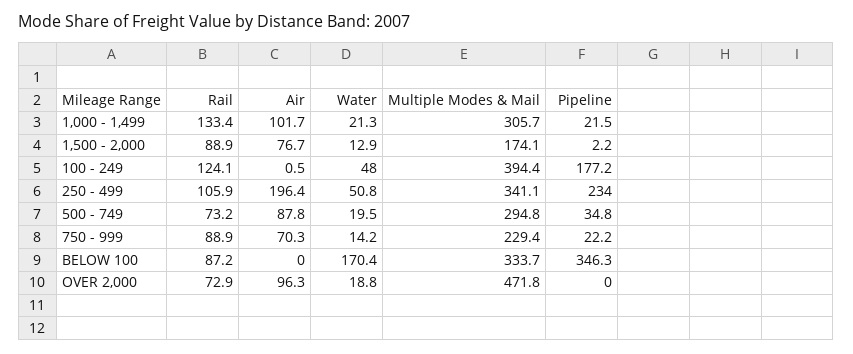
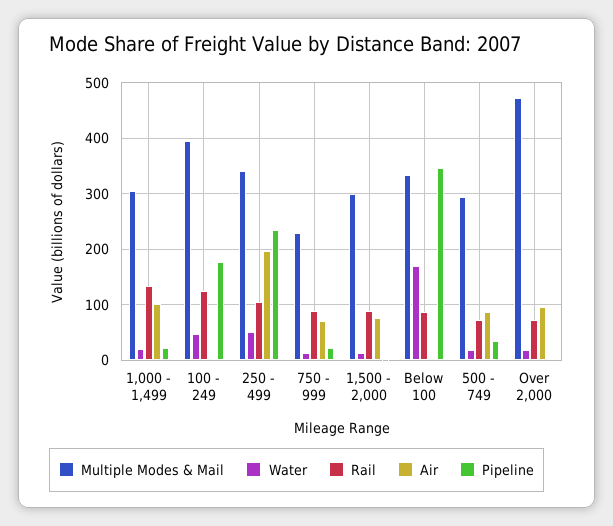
  {
    "Rail": {
      "1,000 - 1,499": 133.4,
      "1,500 - 2,000": 88.9,
      "100 - 249": 124.1,
      "250 - 499": 105.9,
      "500 - 749": 73.2,
      "750 - 999": 88.9,
      "BELOW 100": 87.2,
      "OVER 2,000": 72.9
    },
    "Air": {
      "1,000 - 1,499": 101.7,
      "1,500 - 2,000": 76.7,
      "100 - 249": 0.5,
      "250 - 499": 196.4,
      "500 - 749": 87.8,
      "750 - 999": 70.3,
      "BELOW 100": 0,
      "OVER 2,000": 96.3
    },
    "Water": {
      "1,000 - 1,499": 21.3,
      "1,500 - 2,000": 12.9,
      "100 - 249": 48,
      "250 - 499": 50.8,
      "500 - 749": 19.5,
      "750 - 999": 14.2,
      "BELOW 100": 170.4,
      "OVER 2,000": 18.8
    },
    "Multiple Modes & Mail": {
      "1,000 - 1,499": 305.7,
-     "1,500 - 2,000": 174.1,
+     "1,500 - 2,000": 300,
      "100 - 249": 394.4,
      "250 - 499": 341.1,
      "500 - 749": 294.8,
      "750 - 999": 229.4,
      "BELOW 100": 333.7,
      "OVER 2,000": 471.8
    },
    "Pipeline": {
      "1,000 - 1,499": 21.5,
      "1,500 - 2,000": 2.2,
      "100 - 249": 177.2,
      "250 - 499": 234,
      "500 - 749": 34.8,
      "750 - 999": 22.2,
      "BELOW 100": 346.3,
      "OVER 2,000": 0
    }
  }

